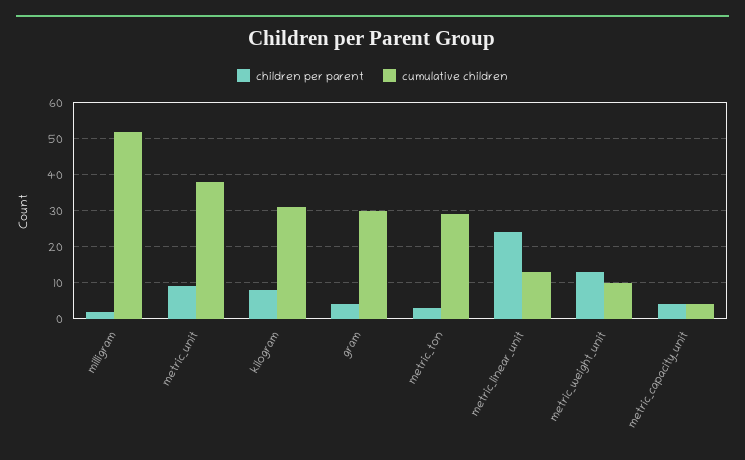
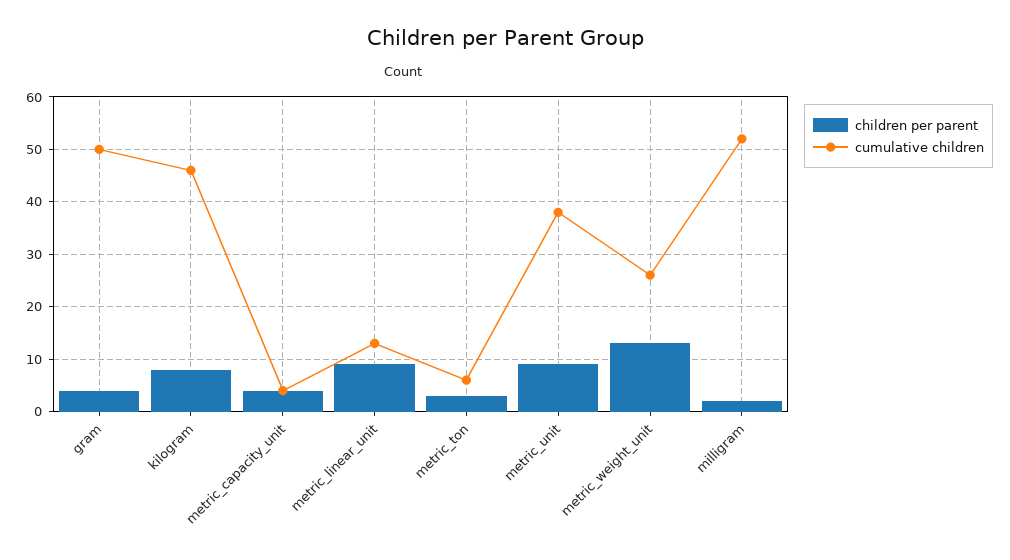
  {
    "children per parent": {
      "milligram": 0,
      "metric_unit": 10,
      "kilogram": 10,
      "gram": 5,
      "metric_ton": 5,
-     "metric_linear_unit": 25,
+     "metric_linear_unit": 10,
      "metric_weight_unit": 15,
      "metric_capacity_unit": 5
    },
    "cumulative children": {
      "milligram": 50,
      "metric_unit": 40,
-     "kilogram": 30,
+     "kilogram": 45,
-     "gram": 30,
+     "gram": 50,
-     "metric_ton": 30,
+     "metric_ton": 5,
      "metric_linear_unit": 15,
-     "metric_weight_unit": 10,
+     "metric_weight_unit": 25,
      "metric_capacity_unit": 5
    }
  }

